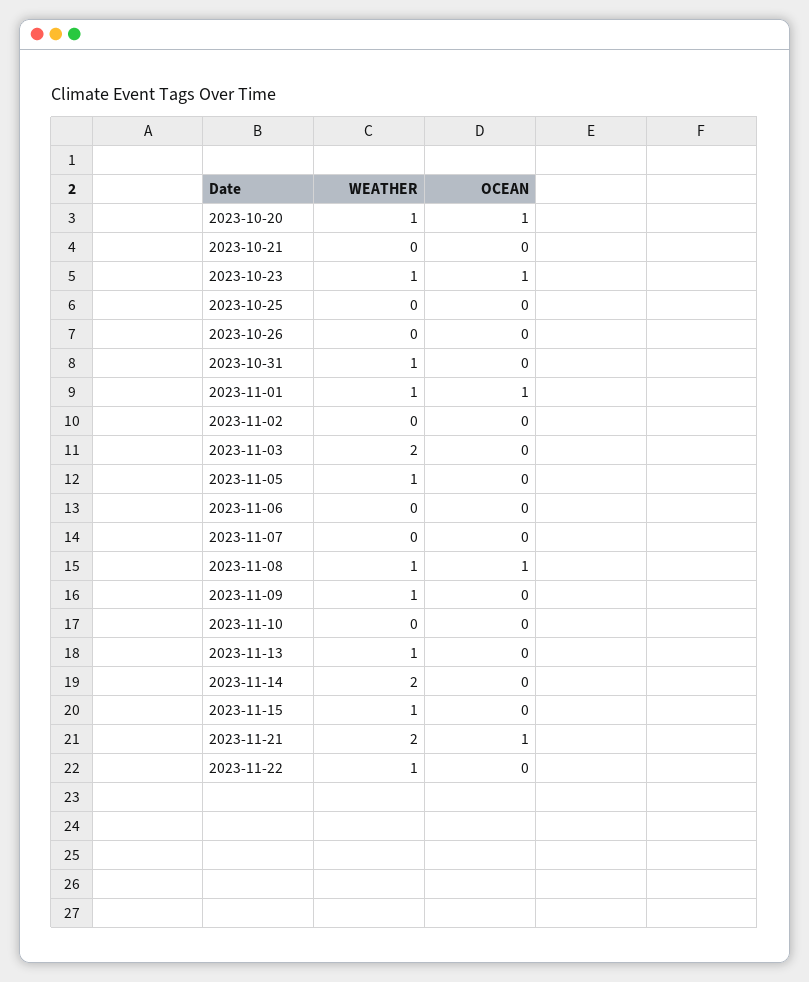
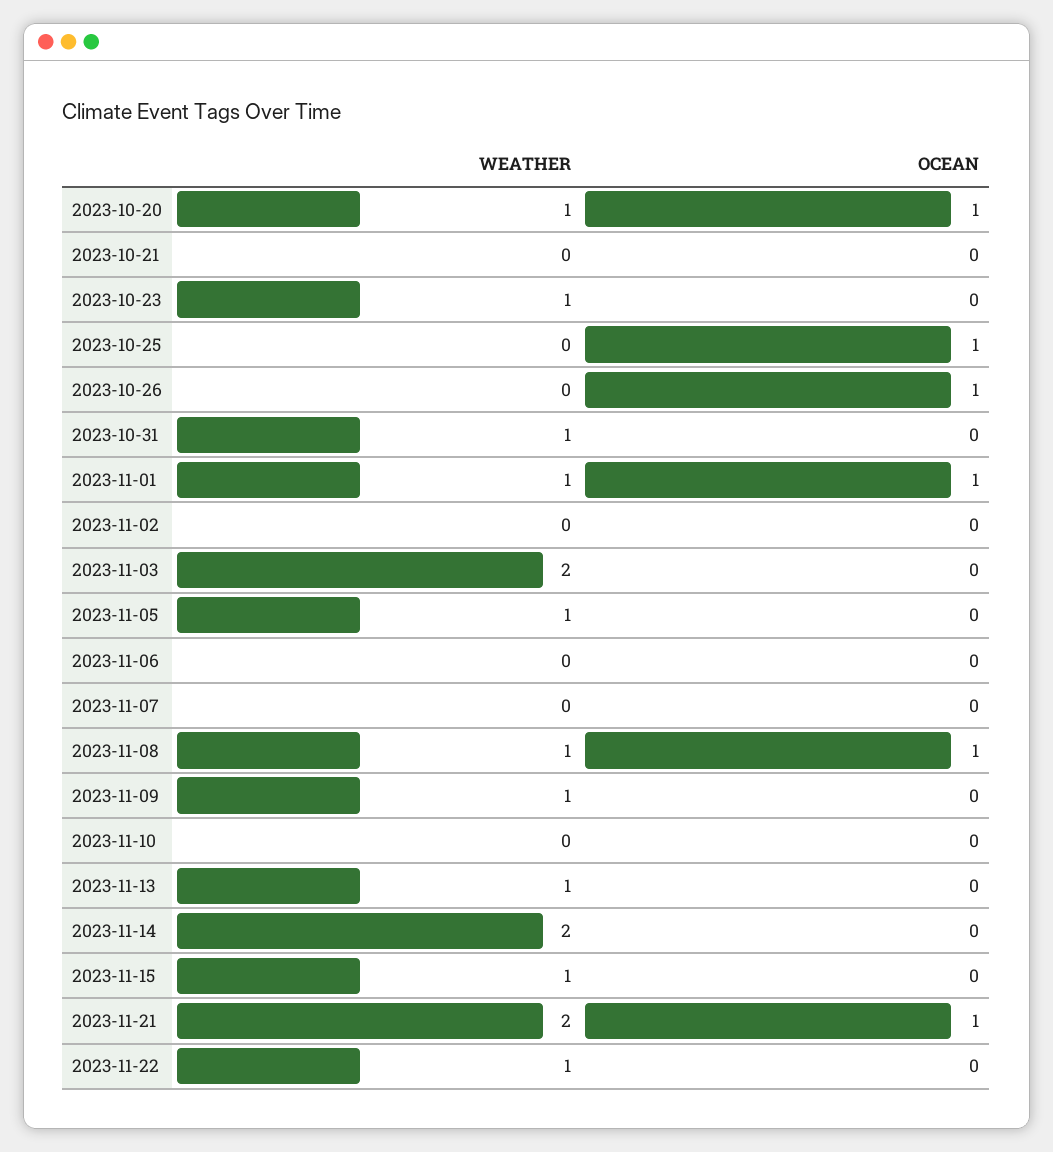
  {
    "WEATHER": {
      "2023-10-20": 1,
      "2023-10-21": 0,
      "2023-10-23": 1,
      "2023-10-25": 0,
      "2023-10-26": 0,
      "2023-10-31": 1,
      "2023-11-01": 1,
      "2023-11-02": 0,
      "2023-11-03": 2,
      "2023-11-05": 1,
      "2023-11-06": 0,
      "2023-11-07": 0,
      "2023-11-08": 1,
      "2023-11-09": 1,
      "2023-11-10": 0,
      "2023-11-13": 1,
      "2023-11-14": 2,
      "2023-11-15": 1,
      "2023-11-21": 2,
      "2023-11-22": 1
    },
    "OCEAN": {
      "2023-10-20": 1,
      "2023-10-21": 0,
-     "2023-10-23": 1,
+     "2023-10-23": 0,
-     "2023-10-25": 0,
+     "2023-10-25": 1,
-     "2023-10-26": 0,
+     "2023-10-26": 1,
      "2023-10-31": 0,
      "2023-11-01": 1,
      "2023-11-02": 0,
      "2023-11-03": 0,
      "2023-11-05": 0,
      "2023-11-06": 0,
      "2023-11-07": 0,
      "2023-11-08": 1,
      "2023-11-09": 0,
      "2023-11-10": 0,
      "2023-11-13": 0,
      "2023-11-14": 0,
      "2023-11-15": 0,
      "2023-11-21": 1,
      "2023-11-22": 0
    }
  }

